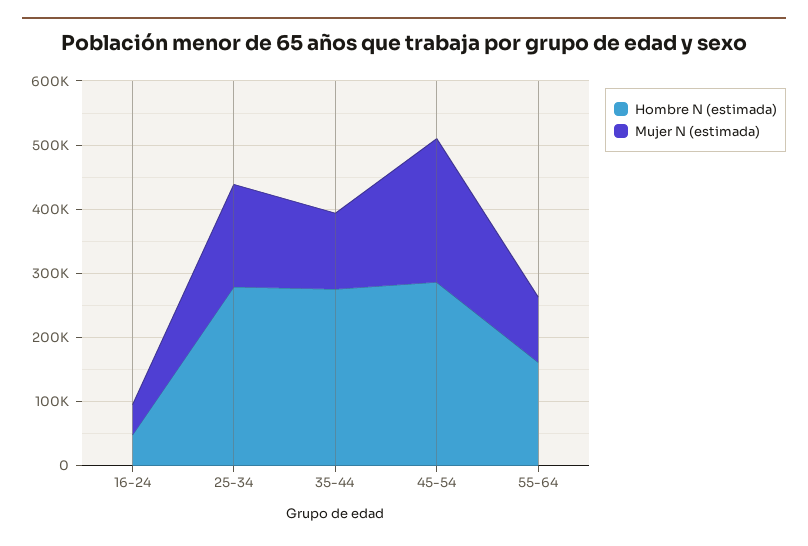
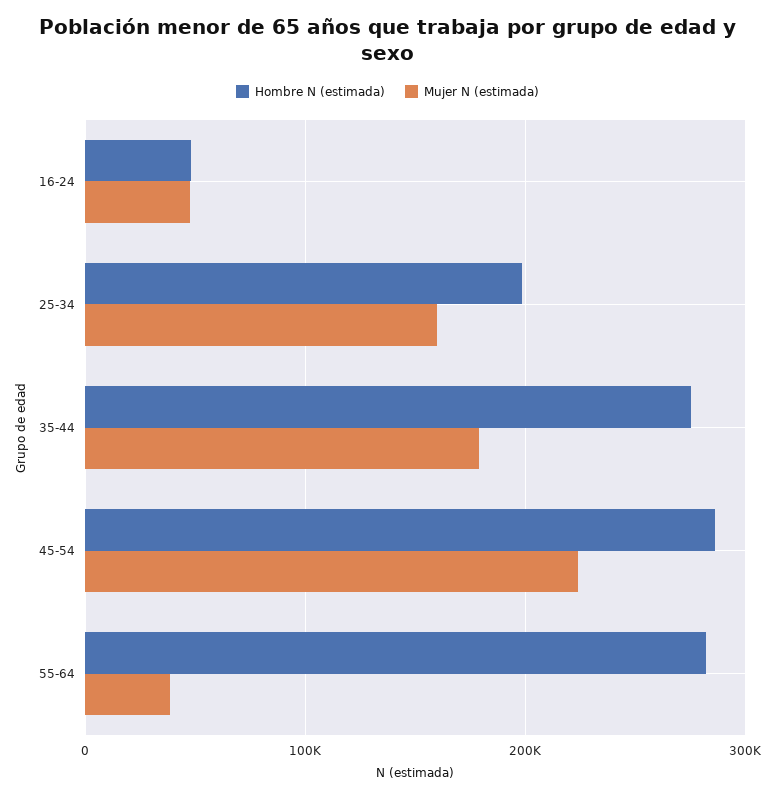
  {
    "Hombre N (estimada)": {
      "16-24": 50000,
-     "25-34": 280000,
+     "25-34": 200000,
      "35-44": 280000,
      "45-54": 290000,
-     "55-64": 160000
+     "55-64": 280000
    },
    "Mujer N (estimada)": {
      "16-24": 50000,
      "25-34": 160000,
-     "35-44": 120000,
+     "35-44": 180000,
      "45-54": 220000,
-     "55-64": 100000
+     "55-64": 40000
    }
  }

